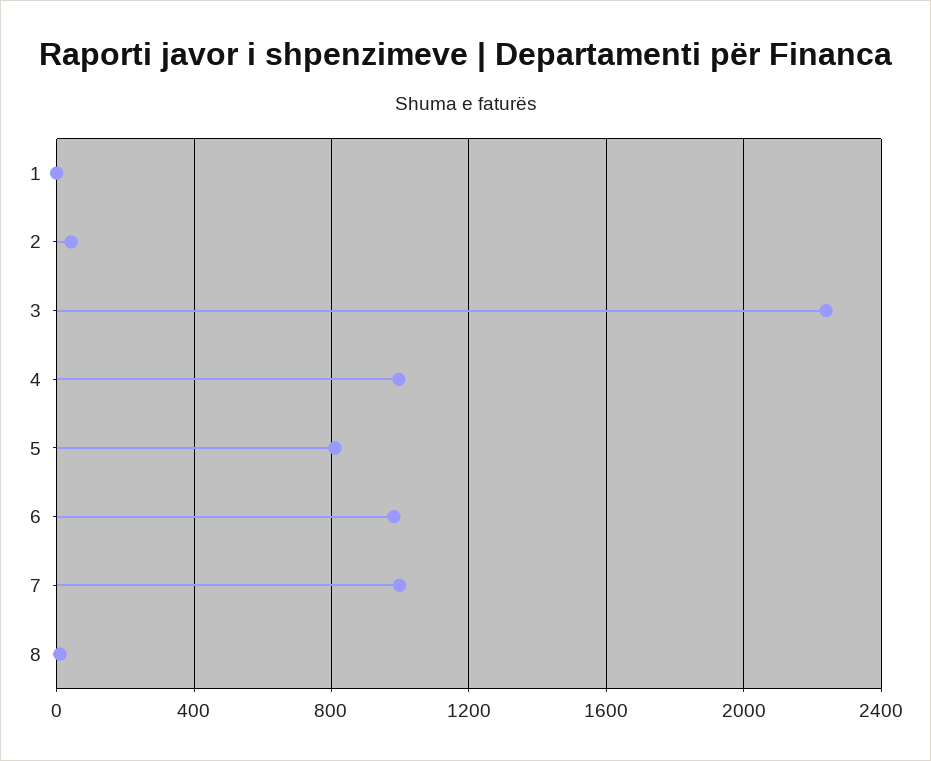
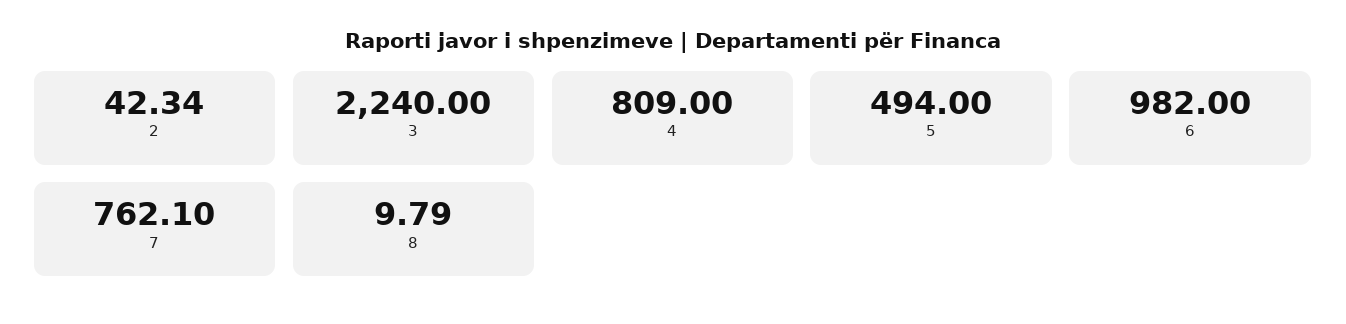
  {
-   "1": 0,
    "2": 42.34,
    "3": 2240,
-   "4": 1000,
+   "4": 809,
-   "5": 800,
+   "5": 494,
    "6": 982,
-   "7": 1000,
+   "7": 762.1,
    "8": 9.79
  }

